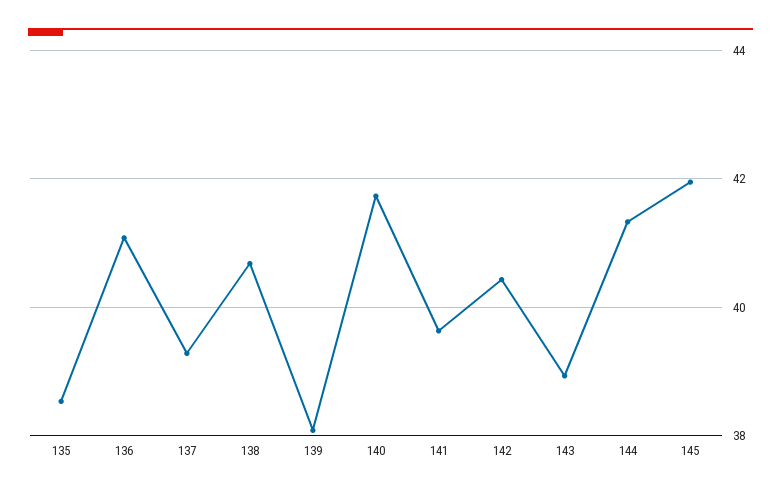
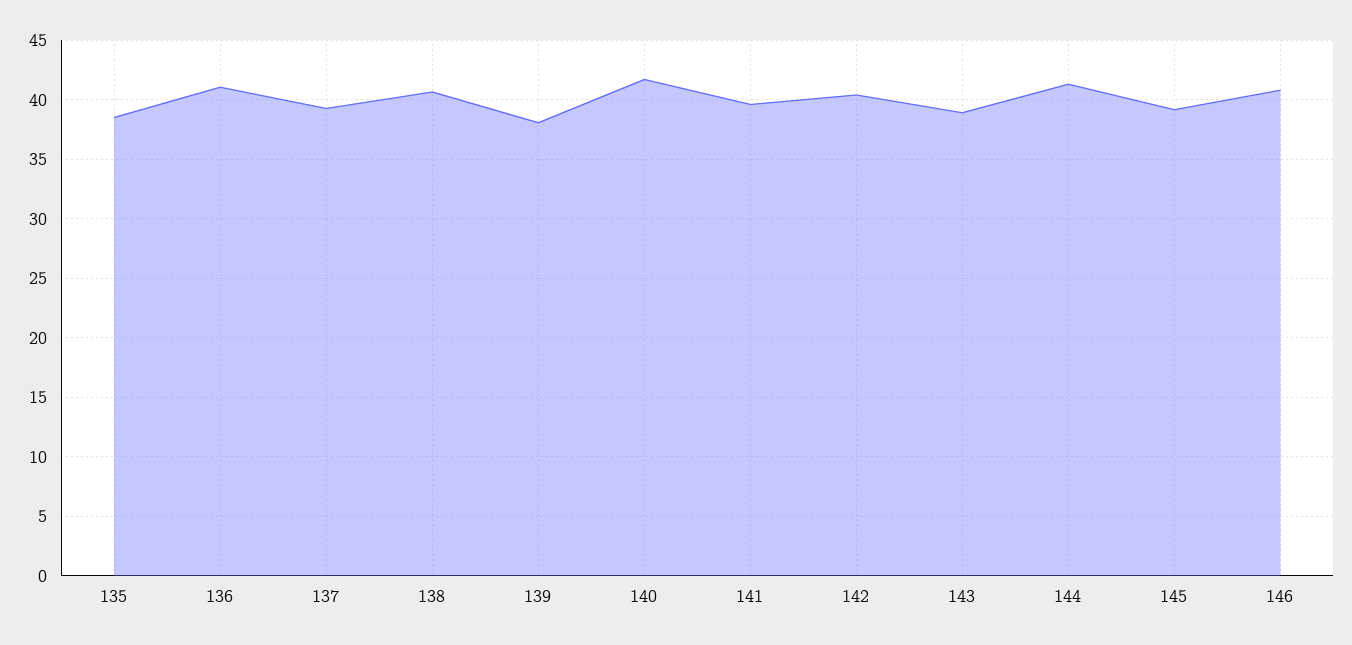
  {
    "135": 38.6,
    "136": 41,
    "137": 39.2,
    "138": 40.6,
    "139": 38,
    "140": 41.8,
    "141": 39.6,
    "142": 40.4,
    "143": 39,
    "144": 41.4,
-   "145": 42
+   "145": 39,
+   "146": 41
  }

